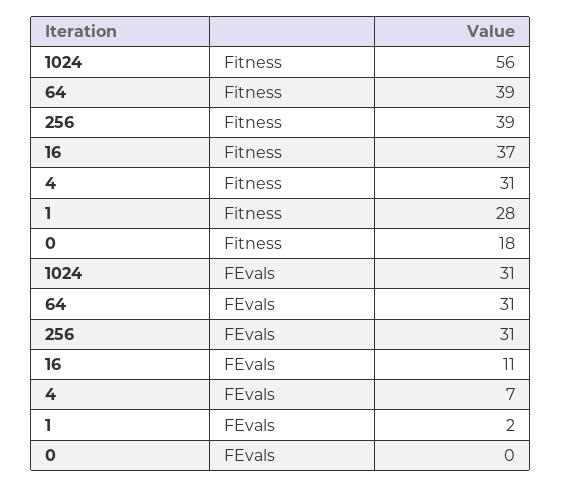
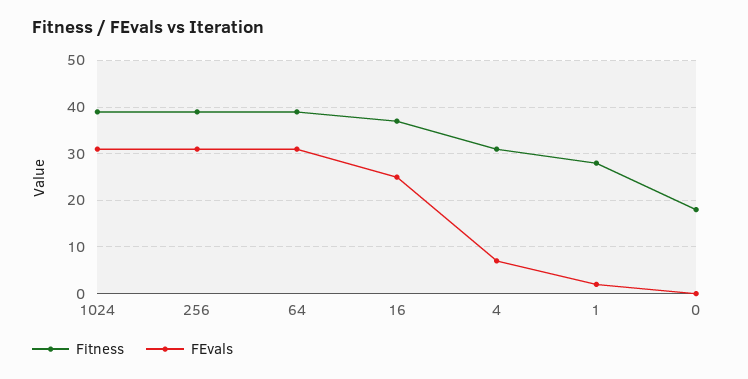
  {
    "Fitness": {
-     "1024": 56,
+     "1024": 40,
      "64": 39,
      "256": 39,
      "16": 37,
      "4": 31,
      "1": 28,
      "0": 18
    },
    "FEvals": {
      "1024": 31,
      "64": 31,
      "256": 31,
-     "16": 11,
+     "16": 25,
      "4": 7,
      "1": 2,
      "0": 0
    }
  }

